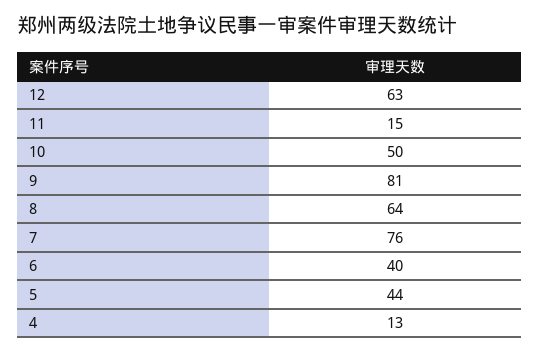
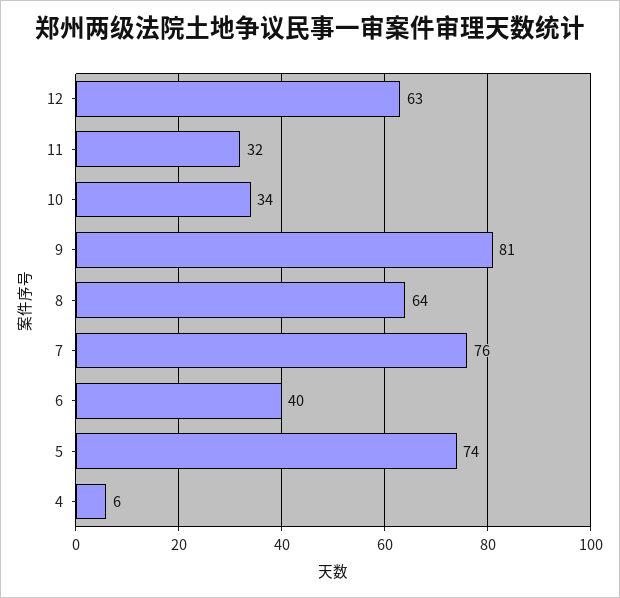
  {
    "12": 63,
-   "11": 15,
+   "11": 32,
-   "10": 50,
+   "10": 34,
    "9": 81,
    "8": 64,
    "7": 76,
    "6": 40,
-   "5": 44,
+   "5": 74,
-   "4": 13
+   "4": 6
  }

